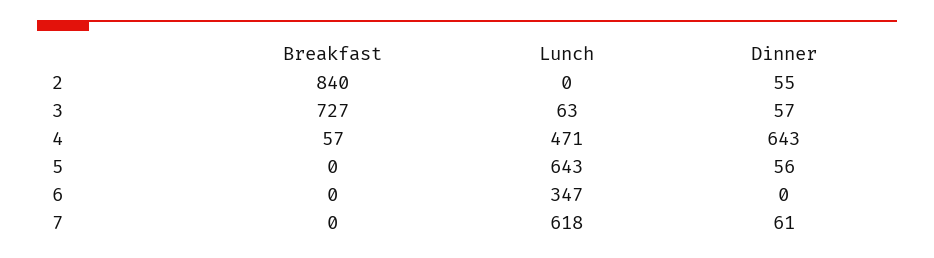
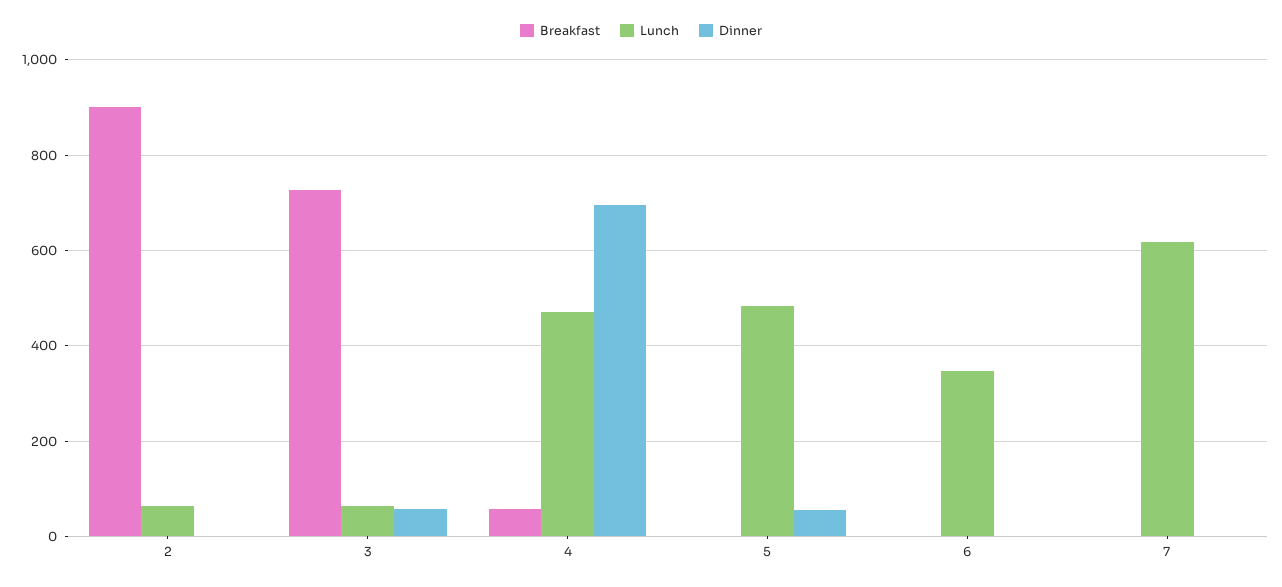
  {
    "Breakfast": {
-     "2": 840,
+     "2": 900,
      "3": 727,
      "4": 57,
      "5": 0,
      "6": 0,
      "7": 0
    },
    "Lunch": {
-     "2": 0,
+     "2": 60,
      "3": 63,
      "4": 471,
-     "5": 643,
+     "5": 480,
      "6": 347,
      "7": 618
    },
    "Dinner": {
-     "2": 55,
+     "2": 0,
      "3": 57,
-     "4": 643,
+     "4": 700,
      "5": 56,
      "6": 0,
-     "7": 61
+     "7": 0
    }
  }

